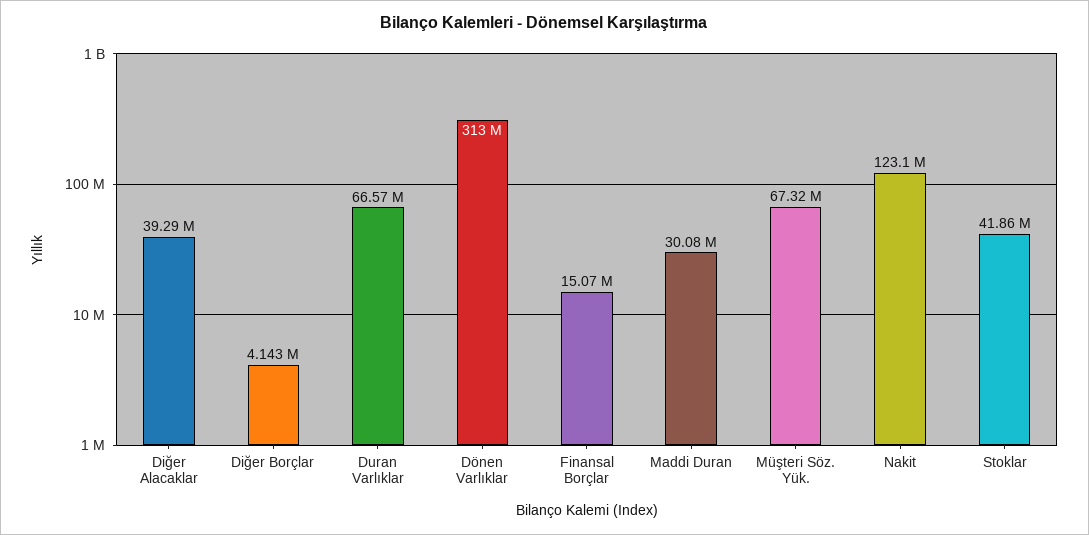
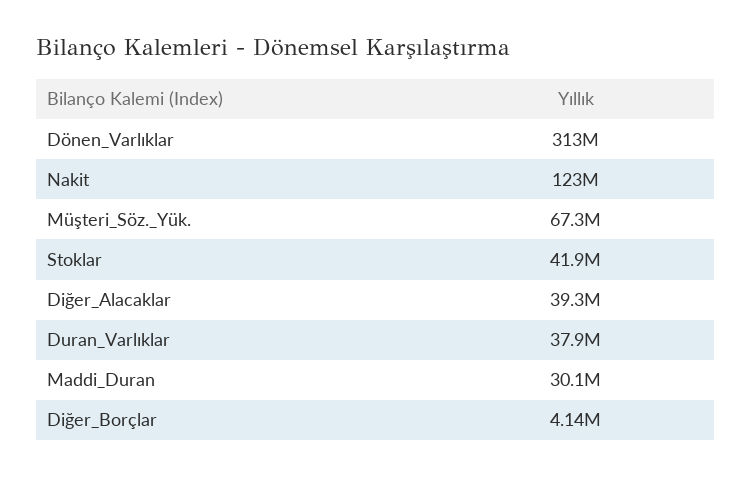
  {
    "Diğer Alacaklar": 39290000,
    "Diğer Borçlar": 4143000,
-   "Duran Varlıklar": 66570000,
+   "Duran Varlıklar": 37900000,
    "Dönen Varlıklar": 313000000,
-   "Finansal Borçlar": 15070000,
    "Maddi Duran": 30080000,
    "Müşteri Söz. Yük.": 67320000,
    "Nakit": 123100000,
    "Stoklar": 41860000
  }

